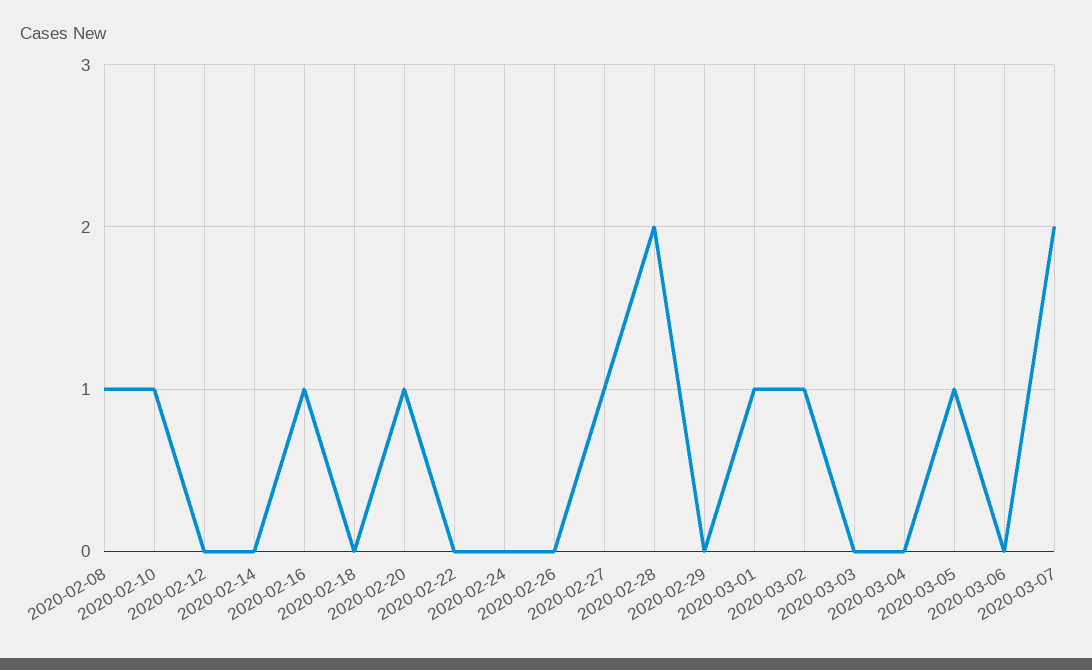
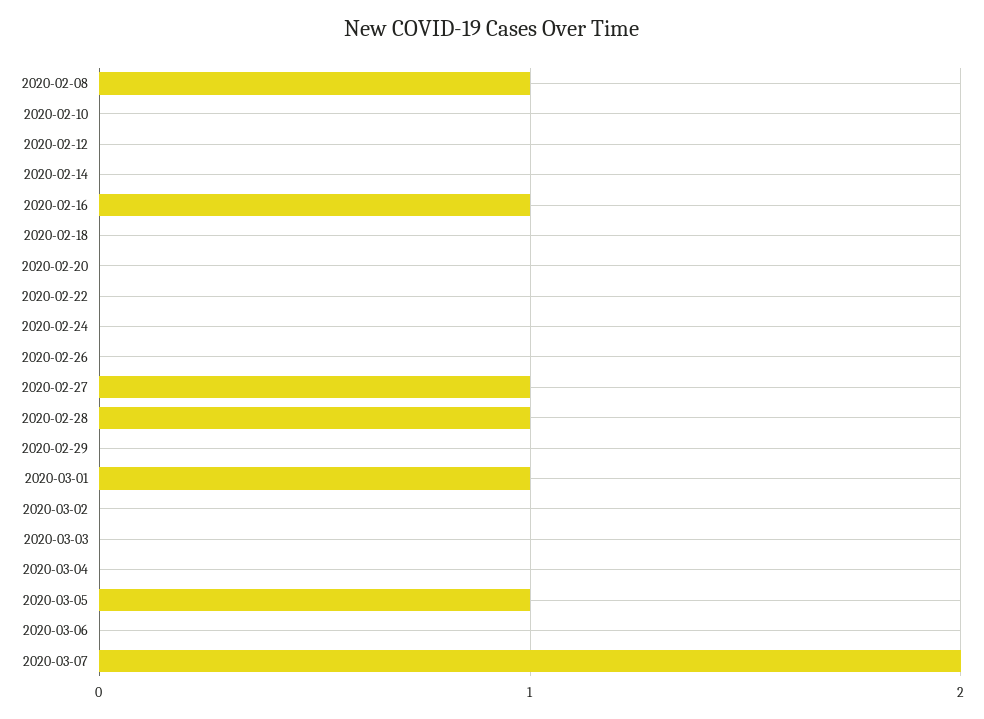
  {
    "2020-02-08": 1,
-   "2020-02-10": 1,
+   "2020-02-10": 0,
    "2020-02-12": 0,
    "2020-02-14": 0,
    "2020-02-16": 1,
    "2020-02-18": 0,
-   "2020-02-20": 1,
+   "2020-02-20": 0,
    "2020-02-22": 0,
    "2020-02-24": 0,
    "2020-02-26": 0,
    "2020-02-27": 1,
-   "2020-02-28": 2,
+   "2020-02-28": 1,
    "2020-02-29": 0,
    "2020-03-01": 1,
-   "2020-03-02": 1,
+   "2020-03-02": 0,
    "2020-03-03": 0,
    "2020-03-04": 0,
    "2020-03-05": 1,
    "2020-03-06": 0,
    "2020-03-07": 2
  }

